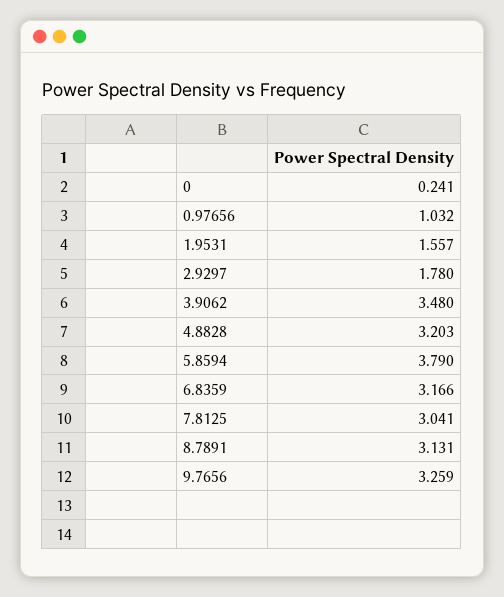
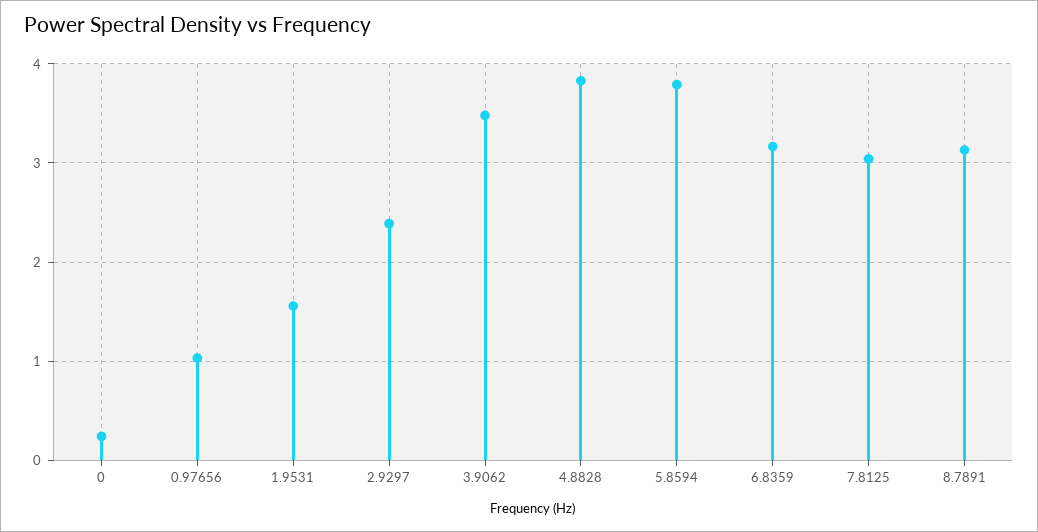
  {
    "0": 0.241,
    "0.97656": 1.032,
    "1.9531": 1.557,
-   "2.9297": 1.78,
+   "2.9297": 2.4,
    "3.9062": 3.48,
-   "4.8828": 3.203,
+   "4.8828": 3.8,
    "5.8594": 3.79,
    "6.8359": 3.166,
    "7.8125": 3.041,
-   "8.7891": 3.131,
+   "8.7891": 3.131
-   "9.7656": 3.259
  }

